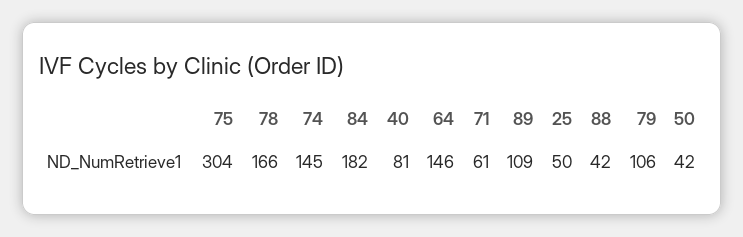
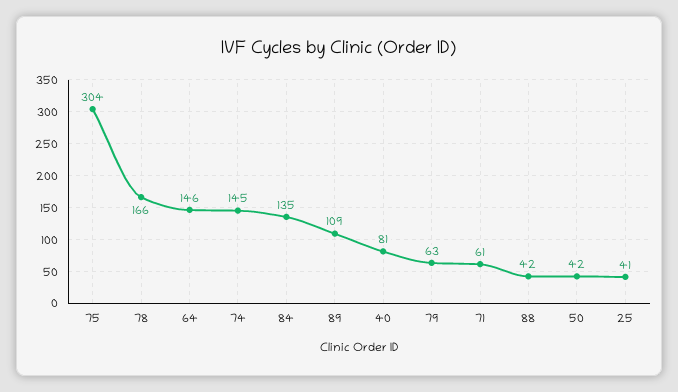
  {
    "75": 304,
    "78": 166,
    "74": 145,
-   "84": 182,
+   "84": 135,
    "40": 81,
    "64": 146,
    "71": 61,
    "89": 109,
-   "25": 50,
+   "25": 41,
    "88": 42,
-   "79": 106,
+   "79": 63,
    "50": 42
  }

